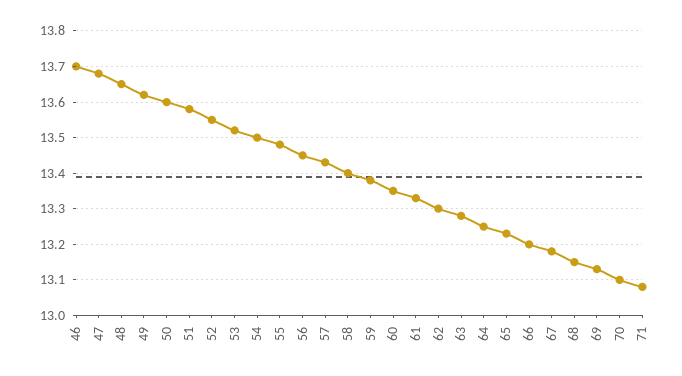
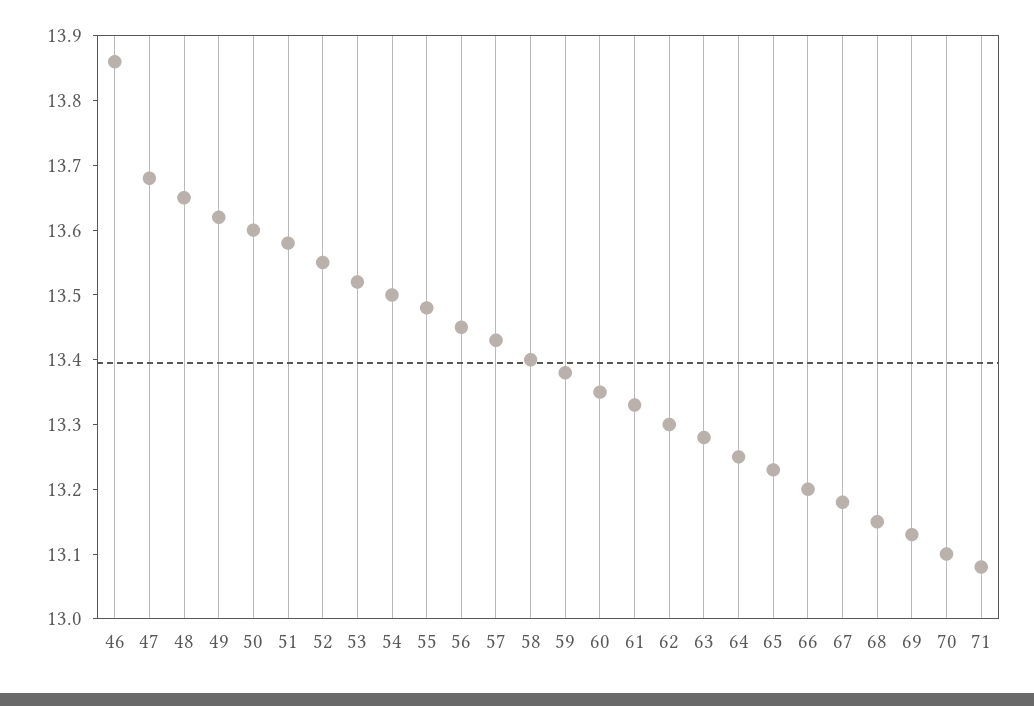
  {
-   "46": 13.7,
+   "46": 13.85,
    "47": 13.7,
    "48": 13.65,
    "49": 13.6,
    "50": 13.6,
    "51": 13.6,
    "52": 13.55,
    "53": 13.5,
    "54": 13.5,
    "55": 13.5,
    "56": 13.45,
    "57": 13.45,
    "58": 13.4,
    "59": 13.4,
    "60": 13.35,
    "61": 13.35,
    "62": 13.3,
    "63": 13.3,
    "64": 13.25,
    "65": 13.25,
    "66": 13.2,
    "67": 13.2,
    "68": 13.15,
    "69": 13.15,
    "70": 13.1,
    "71": 13.1
  }

